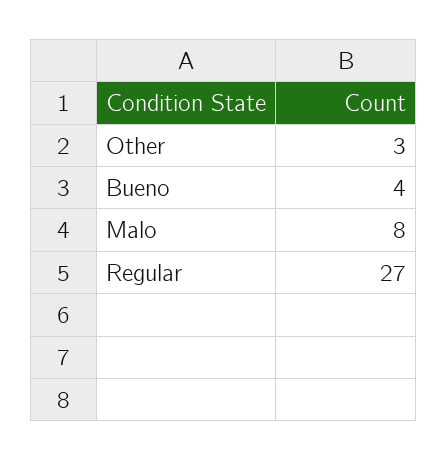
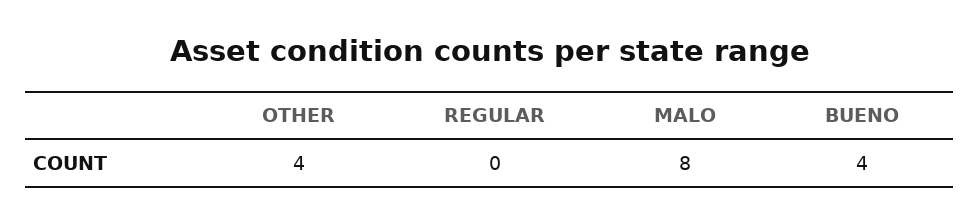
  {
-   "Other": 3,
+   "Other": 4,
    "Bueno": 4,
    "Malo": 8,
-   "Regular": 27
+   "Regular": 0
  }

